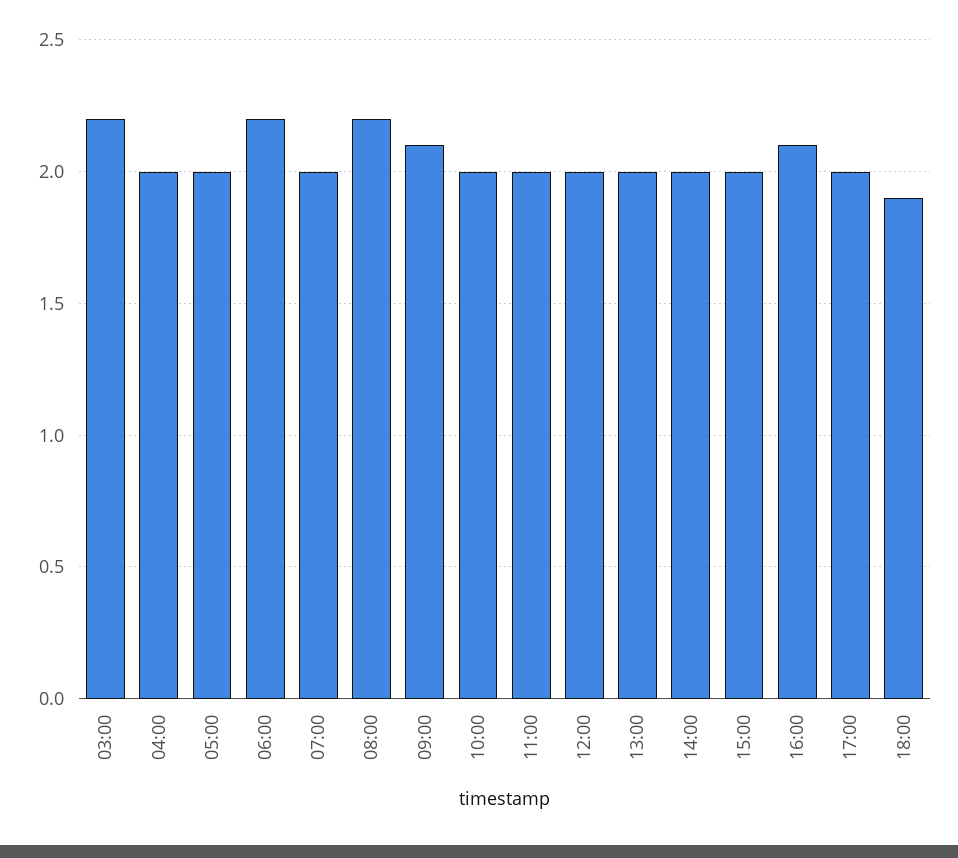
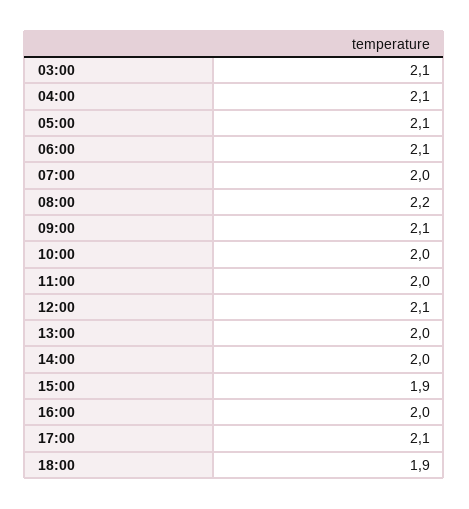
  {
-   "03:00": 2.2,
+   "03:00": 2.1,
-   "04:00": 2,
+   "04:00": 2.1,
-   "05:00": 2,
+   "05:00": 2.1,
-   "06:00": 2.2,
+   "06:00": 2.1,
    "07:00": 2,
    "08:00": 2.2,
    "09:00": 2.1,
    "10:00": 2,
    "11:00": 2,
-   "12:00": 2,
+   "12:00": 2.1,
    "13:00": 2,
    "14:00": 2,
-   "15:00": 2,
+   "15:00": 1.9,
-   "16:00": 2.1,
+   "16:00": 2,
-   "17:00": 2,
+   "17:00": 2.1,
    "18:00": 1.9
  }

